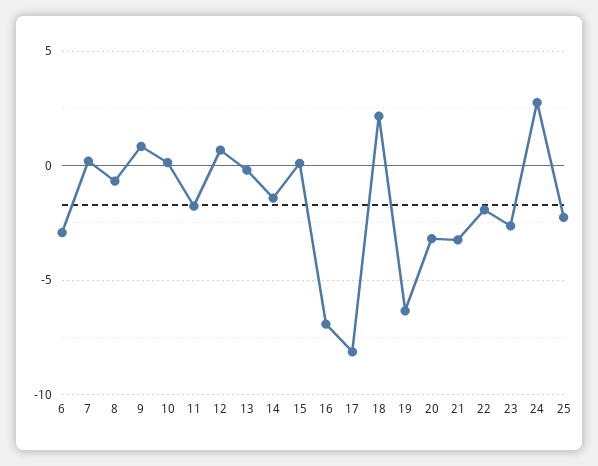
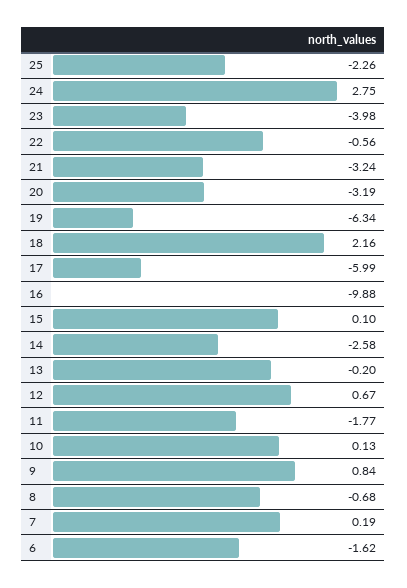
  {
-   "6": -3,
+   "6": -1.62,
    "7": 0.19,
    "8": -0.68,
    "9": 0.84,
    "10": 0.13,
    "11": -1.77,
    "12": 0.67,
    "13": -0.2,
-   "14": -1.5,
+   "14": -2.58,
    "15": 0.1,
-   "16": -7,
+   "16": -9.88,
-   "17": -8,
+   "17": -5.99,
    "18": 2.16,
    "19": -6.34,
    "20": -3.19,
    "21": -3.24,
-   "22": -2,
+   "22": -0.56,
-   "23": -2.5,
+   "23": -3.98,
    "24": 2.75,
    "25": -2.26
  }

